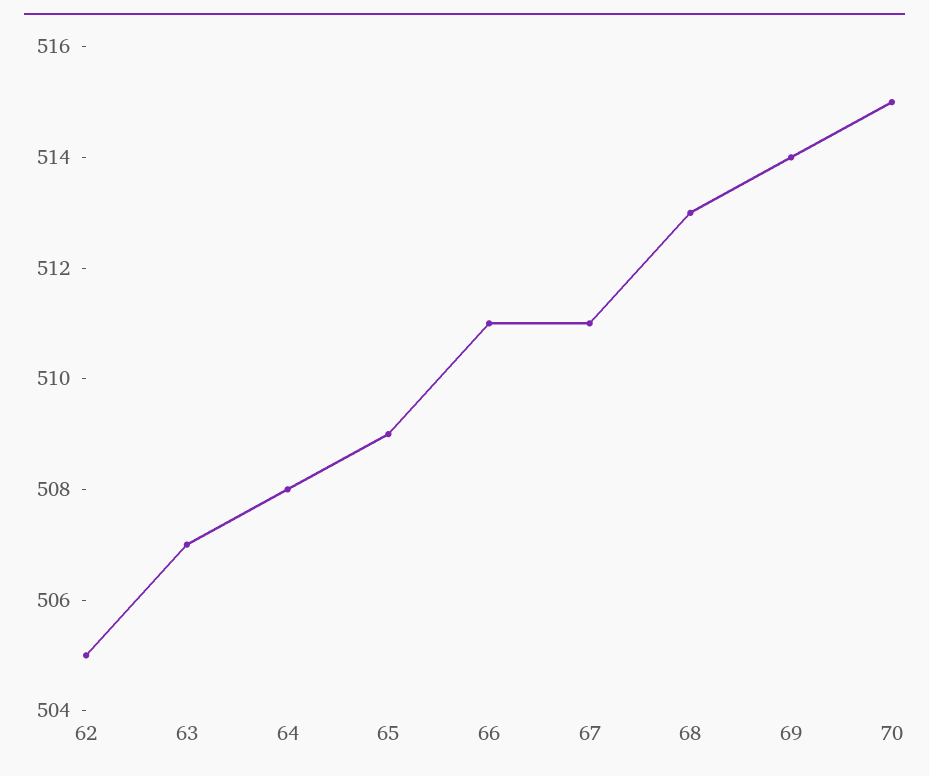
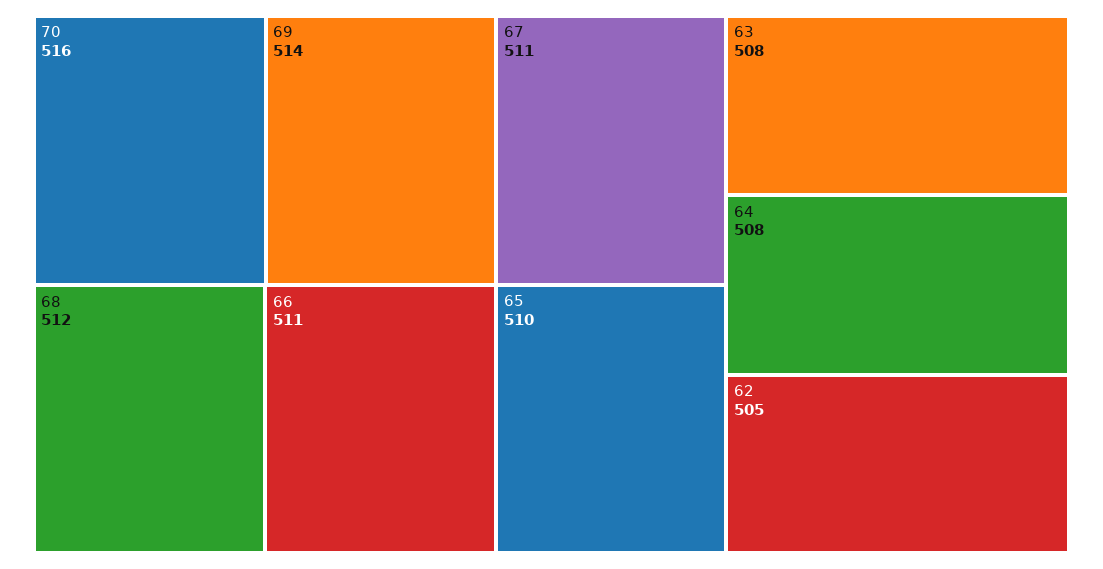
  {
    "62": 505,
-   "63": 507,
+   "63": 508,
    "64": 508,
-   "65": 509,
+   "65": 510,
    "66": 511,
    "67": 511,
-   "68": 513,
+   "68": 512,
    "69": 514,
-   "70": 515
+   "70": 516
  }

